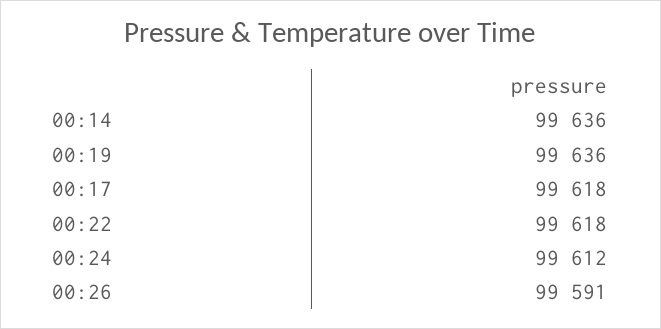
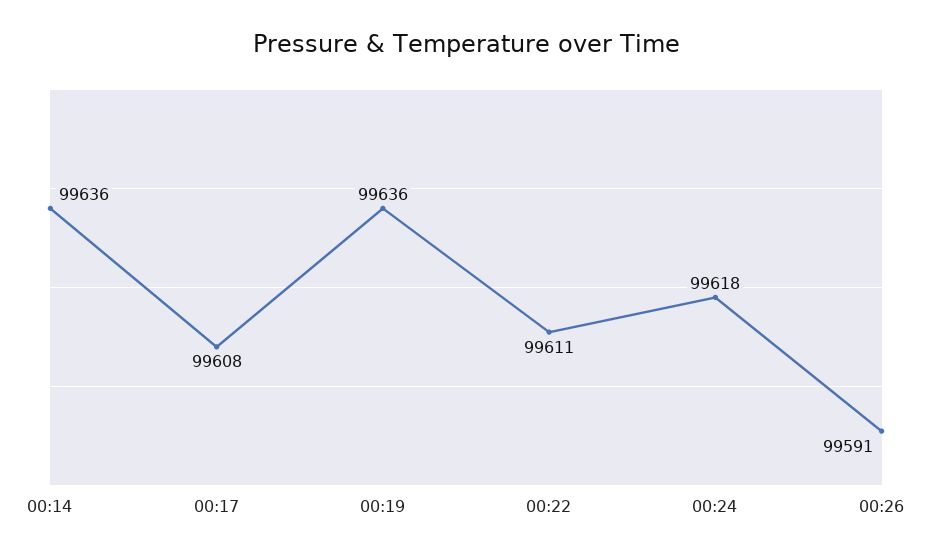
  {
    "00:14": 99636,
    "00:19": 99636,
-   "00:17": 99618,
+   "00:17": 99608,
-   "00:22": 99618,
+   "00:22": 99611,
-   "00:24": 99612,
+   "00:24": 99618,
    "00:26": 99591
  }

